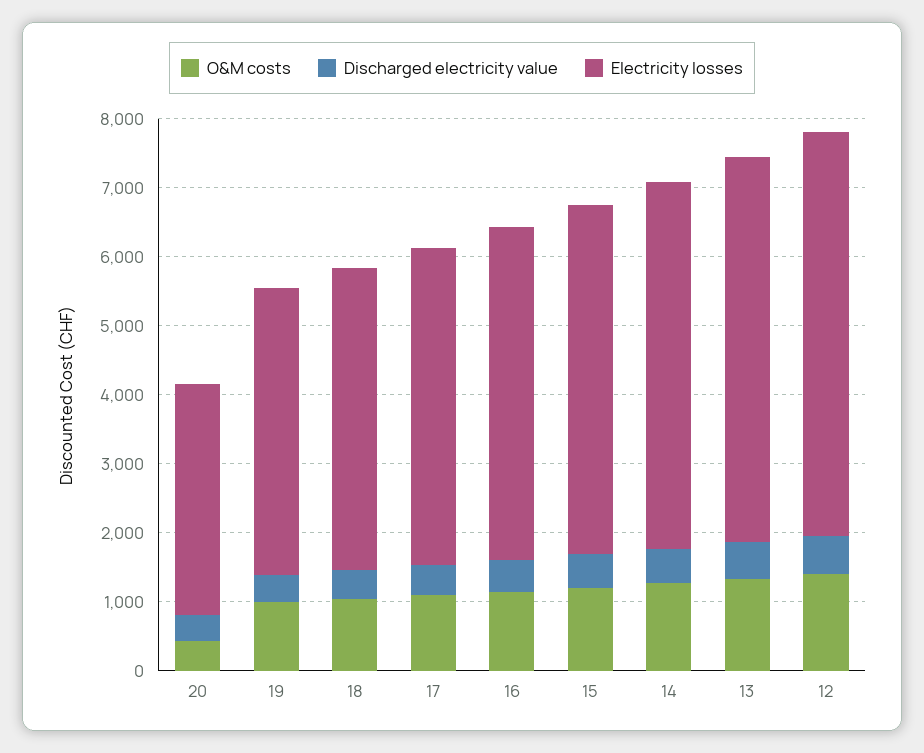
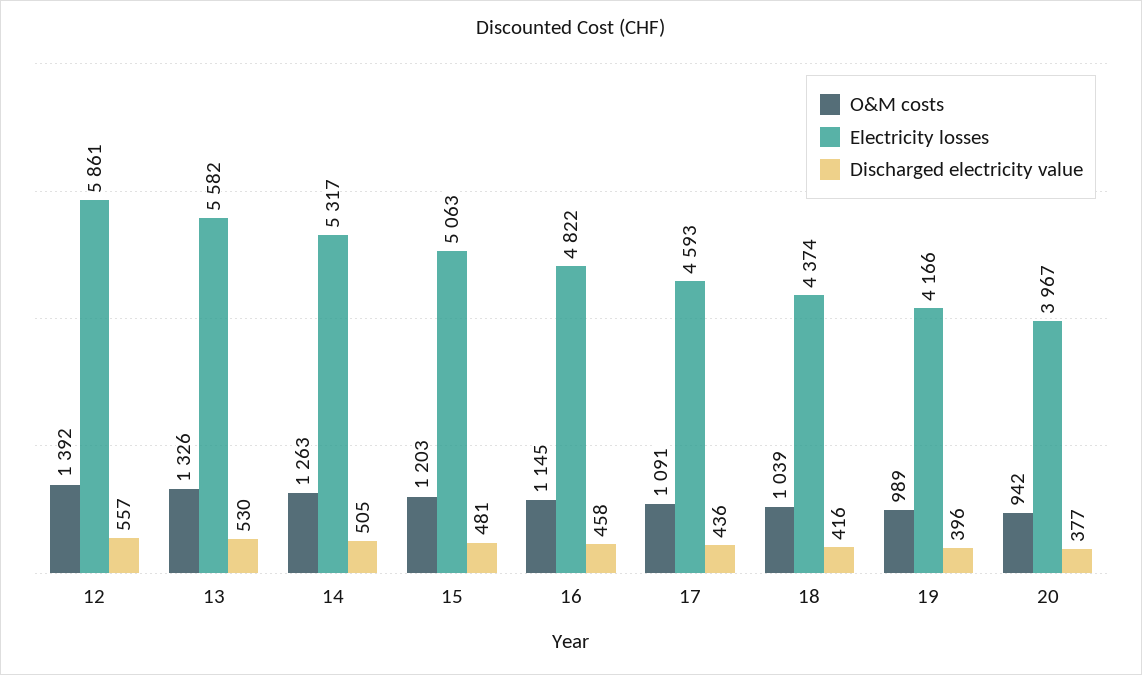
  {
    "O&M costs": {
-     "20": 400,
+     "20": 942,
      "19": 989,
      "18": 1039,
      "17": 1091,
      "16": 1145,
      "15": 1203,
      "14": 1263,
      "13": 1326,
      "12": 1392
    },
    "Discharged electricity value": {
      "20": 377,
      "19": 396,
      "18": 416,
      "17": 436,
      "16": 458,
      "15": 481,
      "14": 505,
      "13": 530,
      "12": 557
    },
    "Electricity losses": {
-     "20": 3400,
+     "20": 3967,
      "19": 4166,
      "18": 4374,
      "17": 4593,
      "16": 4822,
      "15": 5063,
      "14": 5317,
      "13": 5582,
      "12": 5861
    }
  }

